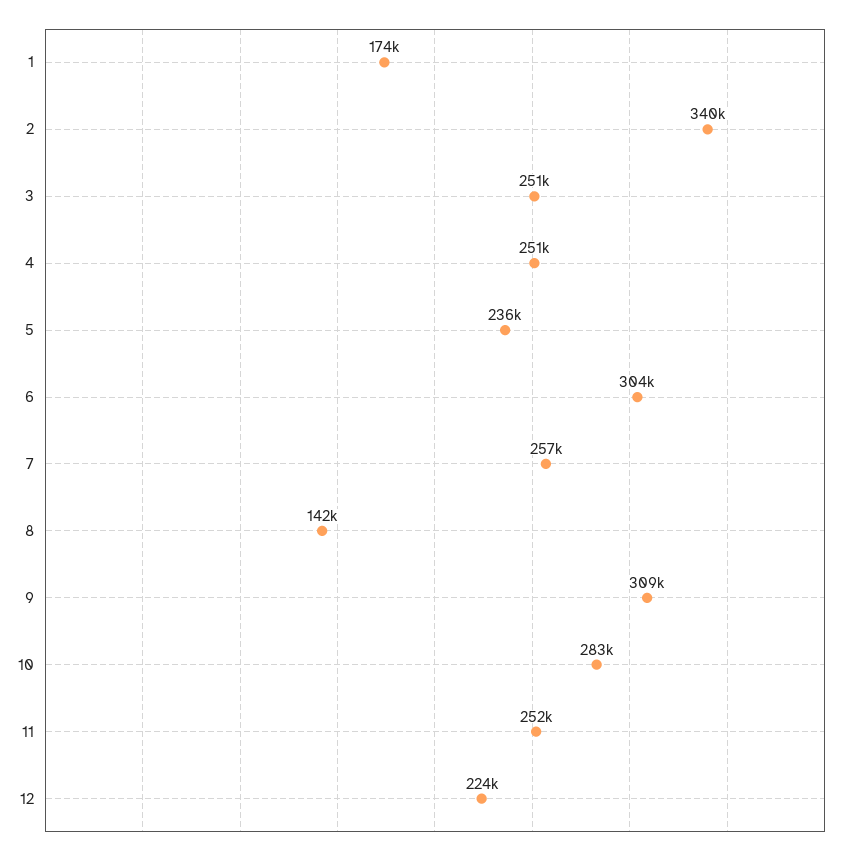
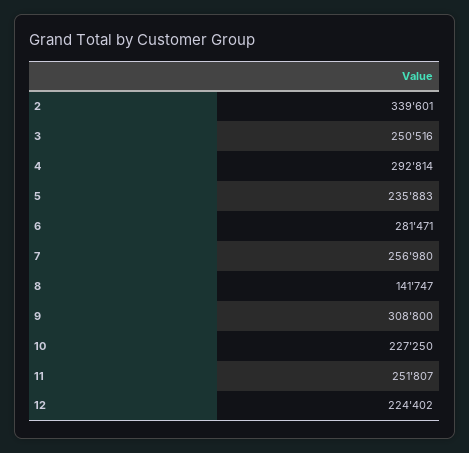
  {
-   "1": 174000,
    "2": 339601,
    "3": 250516,
-   "4": 251000,
+   "4": 292814,
    "5": 235883,
-   "6": 304000,
+   "6": 281471,
    "7": 256980,
    "8": 141747,
    "9": 308800,
-   "10": 283000,
+   "10": 227250,
    "11": 251807,
    "12": 224402
  }

